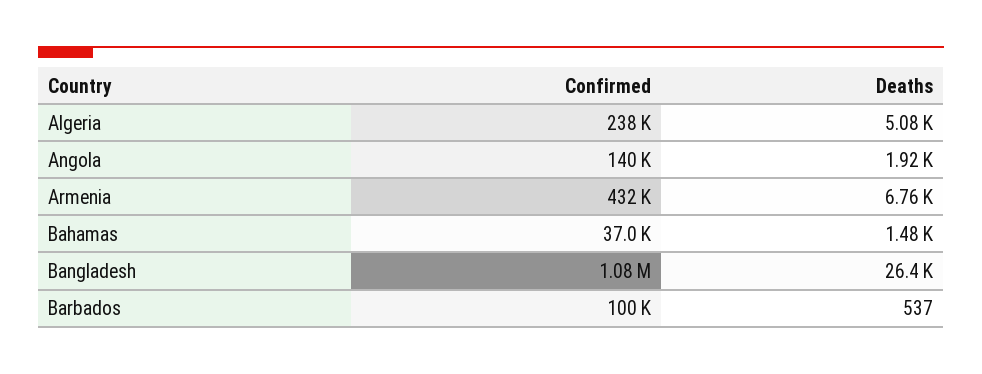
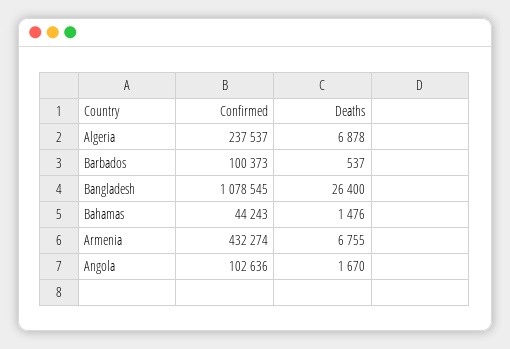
  {
    "Confirmed": {
      "Algeria": 237537,
-     "Angola": 140000,
+     "Angola": 102636,
      "Armenia": 432274,
-     "Bahamas": 37000,
+     "Bahamas": 44243,
      "Bangladesh": 1078545,
      "Barbados": 100373
    },
    "Deaths": {
-     "Algeria": 5080,
+     "Algeria": 6878,
-     "Angola": 1920,
+     "Angola": 1670,
      "Armenia": 6755,
      "Bahamas": 1476,
      "Bangladesh": 26400,
      "Barbados": 537
    }
  }

